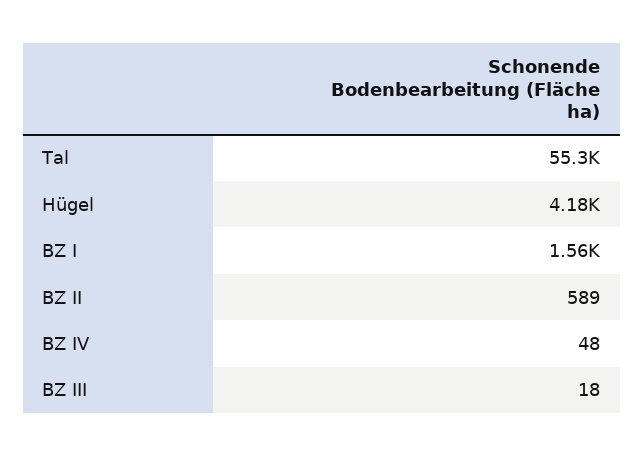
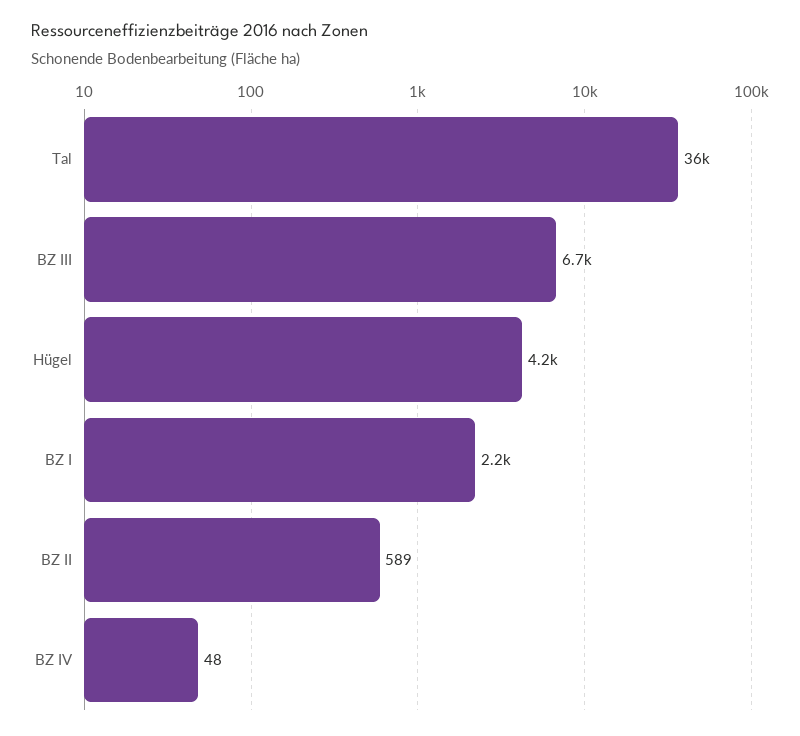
  {
-   "Tal": 55300,
+   "Tal": 36000,
    "Hügel": 4180,
-   "BZ I": 1560,
+   "BZ I": 2200,
    "BZ II": 589,
    "BZ IV": 48,
-   "BZ III": 18
+   "BZ III": 6700
  }

